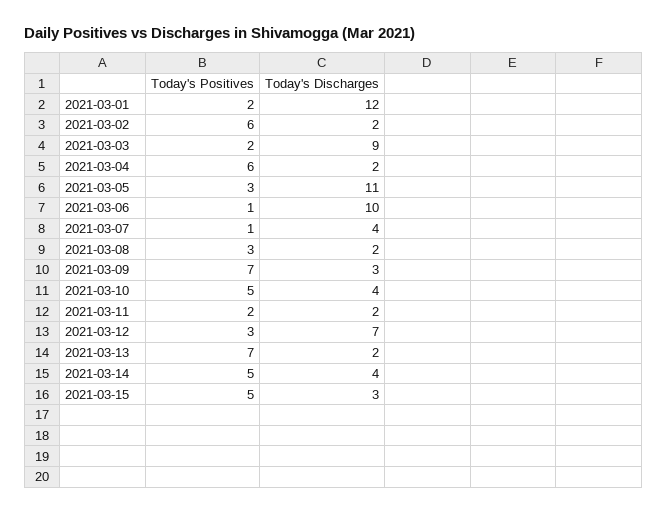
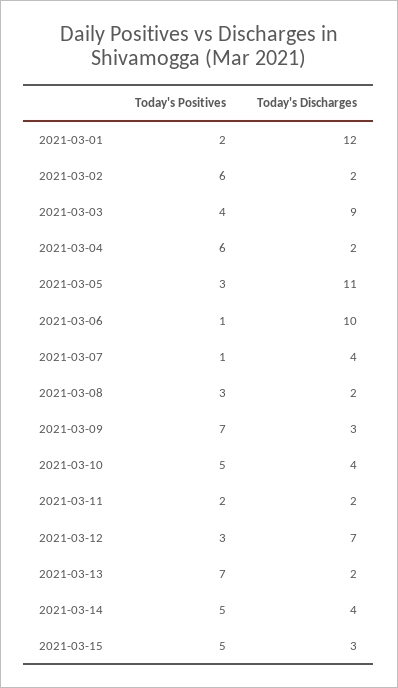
  {
    "Today's Positives": {
      "2021-03-01": 2,
      "2021-03-02": 6,
-     "2021-03-03": 2,
+     "2021-03-03": 4,
      "2021-03-04": 6,
      "2021-03-05": 3,
      "2021-03-06": 1,
      "2021-03-07": 1,
      "2021-03-08": 3,
      "2021-03-09": 7,
      "2021-03-10": 5,
      "2021-03-11": 2,
      "2021-03-12": 3,
      "2021-03-13": 7,
      "2021-03-14": 5,
      "2021-03-15": 5
    },
    "Today's Discharges": {
      "2021-03-01": 12,
      "2021-03-02": 2,
      "2021-03-03": 9,
      "2021-03-04": 2,
      "2021-03-05": 11,
      "2021-03-06": 10,
      "2021-03-07": 4,
      "2021-03-08": 2,
      "2021-03-09": 3,
      "2021-03-10": 4,
      "2021-03-11": 2,
      "2021-03-12": 7,
      "2021-03-13": 2,
      "2021-03-14": 4,
      "2021-03-15": 3
    }
  }

